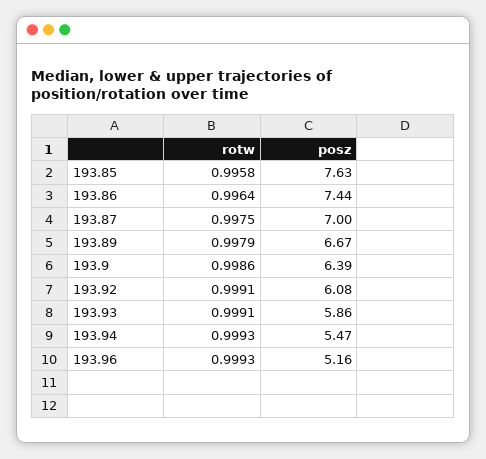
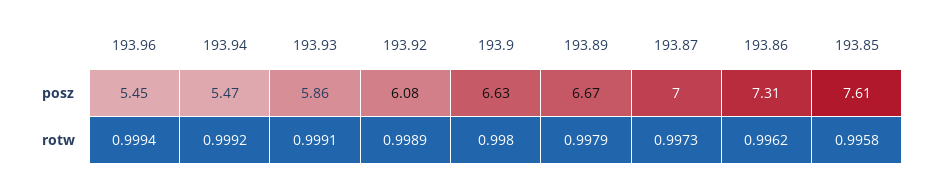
  {
    "rotw": {
      "193.85": 0.9958,
-     "193.86": 0.9964,
+     "193.86": 0.9962,
-     "193.87": 0.9975,
+     "193.87": 0.9973,
      "193.89": 0.9979,
-     "193.9": 0.9986,
+     "193.9": 0.998,
-     "193.92": 0.9991,
+     "193.92": 0.9989,
      "193.93": 0.9991,
-     "193.94": 0.9993,
+     "193.94": 0.9992,
-     "193.96": 0.9993
+     "193.96": 0.9994
    },
    "posz": {
-     "193.85": 7.63,
+     "193.85": 7.61,
-     "193.86": 7.44,
+     "193.86": 7.31,
      "193.87": 7,
      "193.89": 6.67,
-     "193.9": 6.39,
+     "193.9": 6.63,
      "193.92": 6.08,
      "193.93": 5.86,
      "193.94": 5.47,
-     "193.96": 5.16
+     "193.96": 5.45
    }
  }

